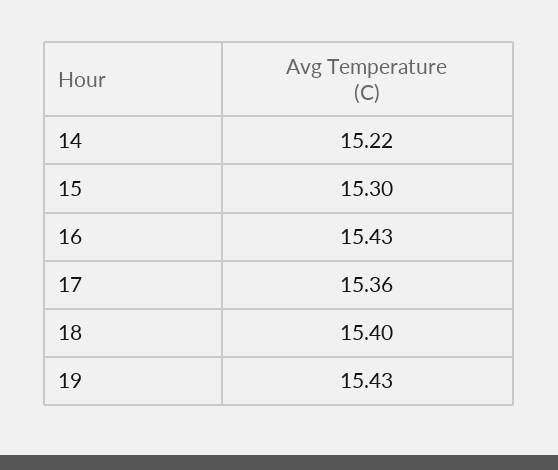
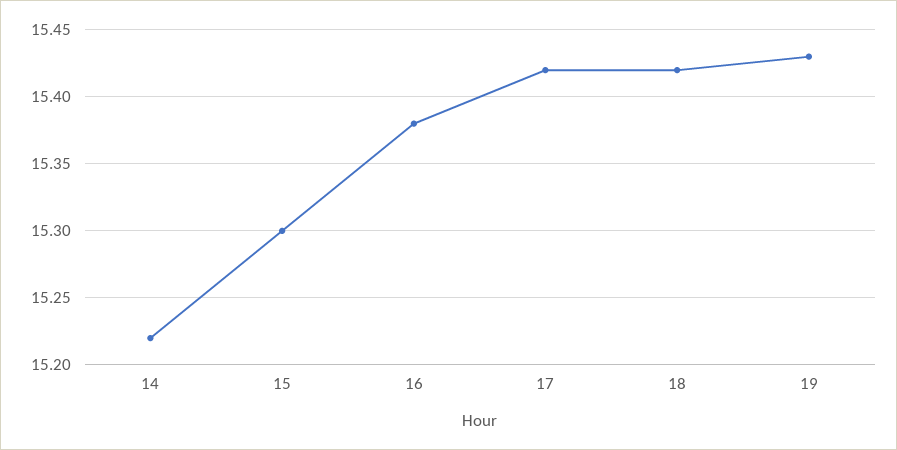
  {
    "14": 15.22,
    "15": 15.3,
-   "16": 15.43,
+   "16": 15.38,
-   "17": 15.36,
+   "17": 15.42,
-   "18": 15.4,
+   "18": 15.42,
    "19": 15.43
  }

